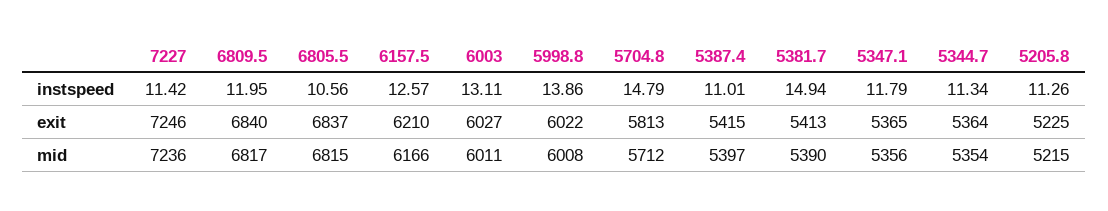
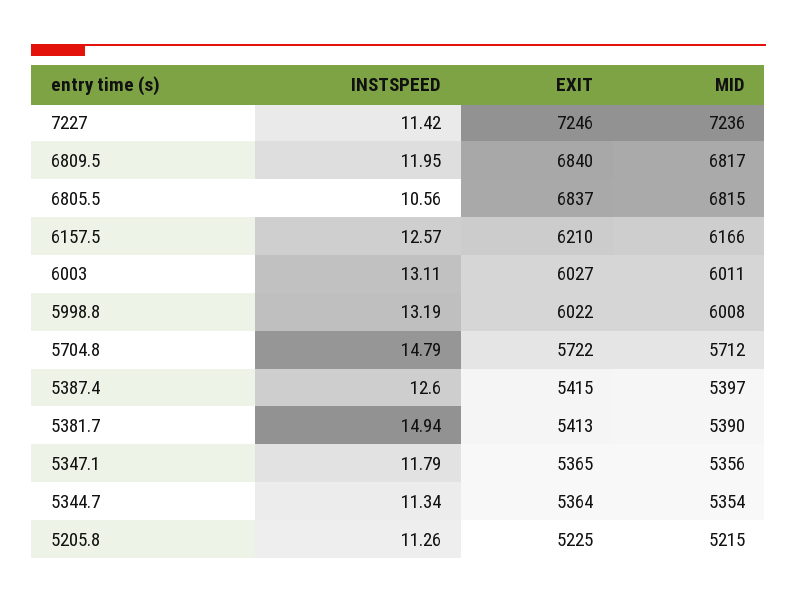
  {
    "7227": {
      "instspeed": 11.42,
      "exit": 7246,
      "mid": 7236
    },
    "6809.5": {
      "instspeed": 11.95,
      "exit": 6840,
      "mid": 6817
    },
    "6805.5": {
      "instspeed": 10.56,
      "exit": 6837,
      "mid": 6815
    },
    "6157.5": {
      "instspeed": 12.57,
      "exit": 6210,
      "mid": 6166
    },
    "6003": {
      "instspeed": 13.11,
      "exit": 6027,
      "mid": 6011
    },
    "5998.8": {
-     "instspeed": 13.86,
+     "instspeed": 13.19,
      "exit": 6022,
      "mid": 6008
    },
    "5704.8": {
      "instspeed": 14.79,
-     "exit": 5813,
+     "exit": 5722,
      "mid": 5712
    },
    "5387.4": {
-     "instspeed": 11.01,
+     "instspeed": 12.6,
      "exit": 5415,
      "mid": 5397
    },
    "5381.7": {
      "instspeed": 14.94,
      "exit": 5413,
      "mid": 5390
    },
    "5347.1": {
      "instspeed": 11.79,
      "exit": 5365,
      "mid": 5356
    },
    "5344.7": {
      "instspeed": 11.34,
      "exit": 5364,
      "mid": 5354
    },
    "5205.8": {
      "instspeed": 11.26,
      "exit": 5225,
      "mid": 5215
    }
  }

